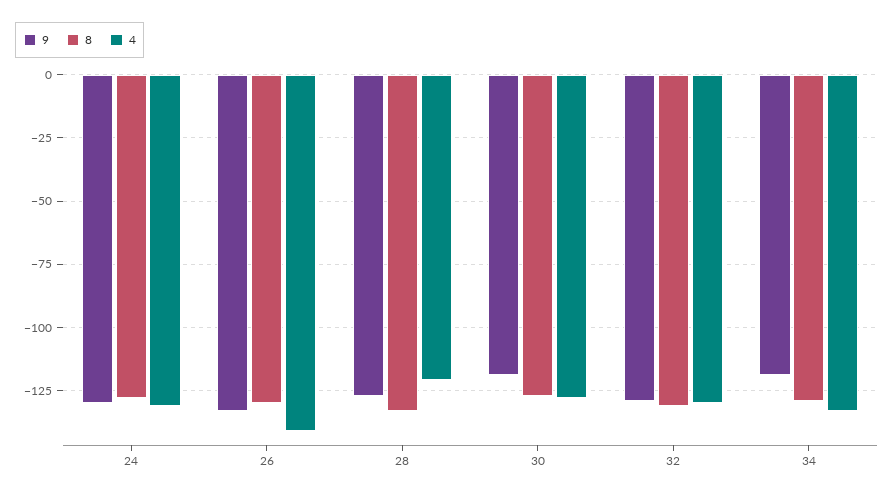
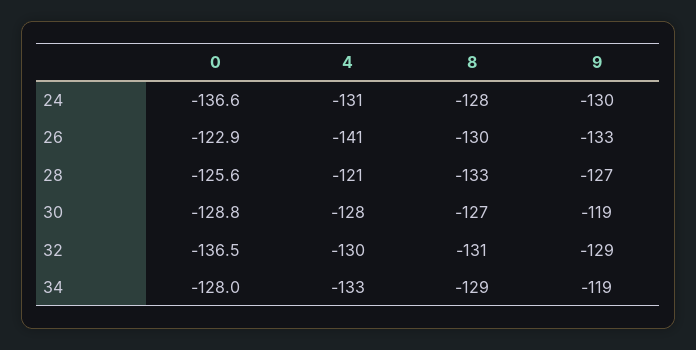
  {
    "9": {
      "24": -130,
      "26": -133,
      "28": -127,
      "30": -119,
      "32": -129,
      "34": -119
    },
    "8": {
      "24": -128,
      "26": -130,
      "28": -133,
      "30": -127,
      "32": -131,
      "34": -129
    },
    "4": {
      "24": -131,
      "26": -141,
      "28": -121,
      "30": -128,
      "32": -130,
      "34": -133
-   }
+   },
+   "0": {
+     "24": -136.6,
+     "26": -122.9,
+     "28": -125.6,
+     "30": -128.8,
+     "32": -136.5,
+     "34": -128
+   }
  }

